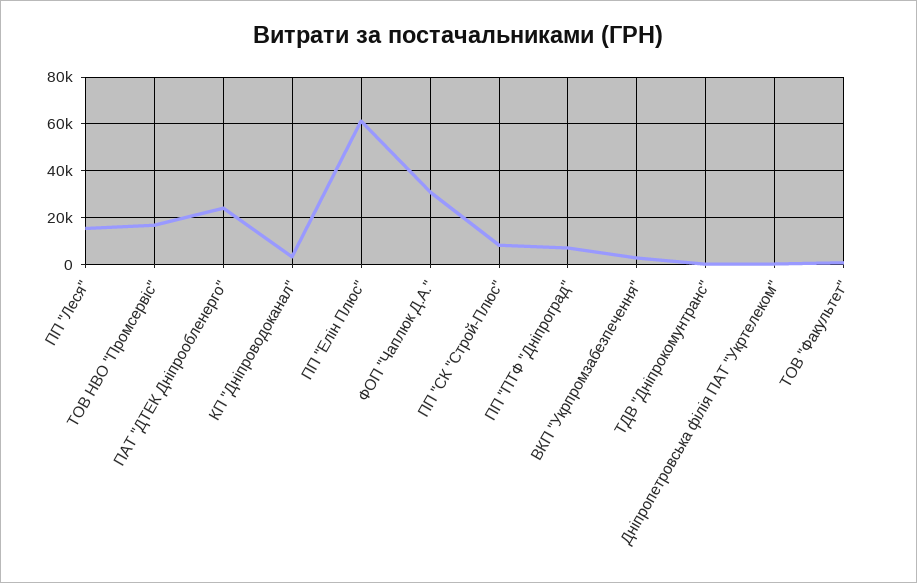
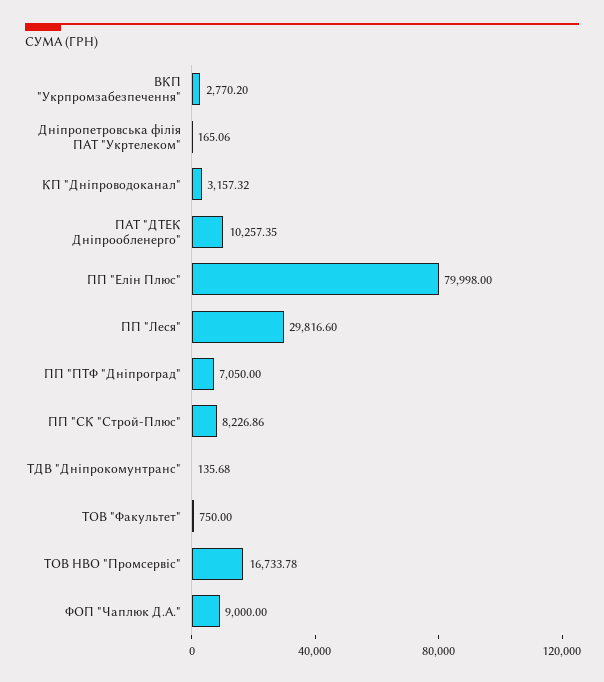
  {
-   "ПП \"Леся\"": 15000,
+   "ПП \"Леся\"": 29816.6,
    "ТОВ НВО \"Промсервіс\"": 16733.78,
-   "ПАТ \"ДТЕК Дніпрообленерго\"": 25000,
+   "ПАТ \"ДТЕК Дніпрообленерго\"": 10257.35,
    "КП \"Дніпроводоканал\"": 3157.32,
-   "ПП \"Елін Плюс\"": 60000,
+   "ПП \"Елін Плюс\"": 79998,
-   "ФОП \"Чаплюк Д.А.\"": 30000,
+   "ФОП \"Чаплюк Д.А.\"": 9000,
    "ПП \"СК \"Строй-Плюс\"": 8226.86,
    "ПП \"ПТФ \"Дніпроград\"": 7050,
    "ВКП \"Укрпромзабезпечення\"": 2770.2,
    "ТДВ \"Дніпрокомунтранс\"": 135.68,
    "Дніпропетровська філія ПАТ \"Укртелеком\"": 165.06,
    "ТОВ \"Факультет\"": 750
  }

